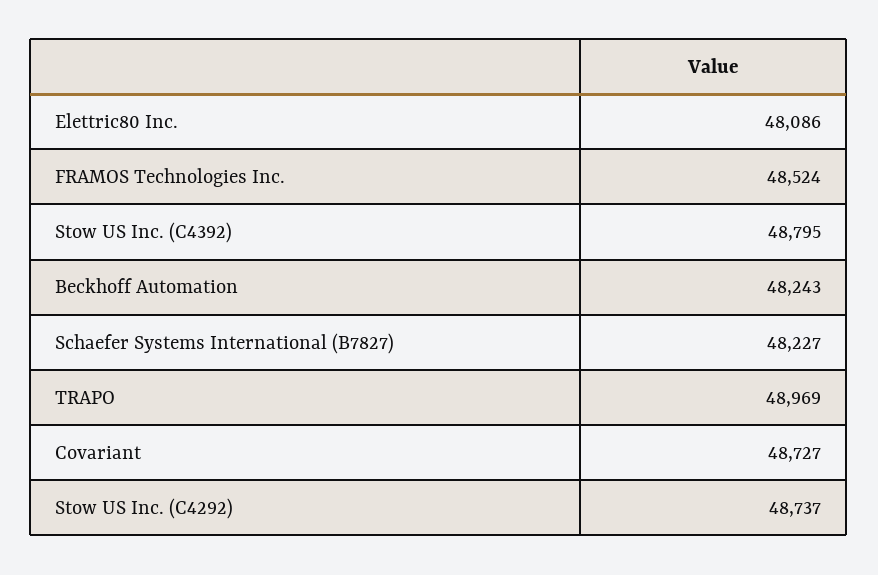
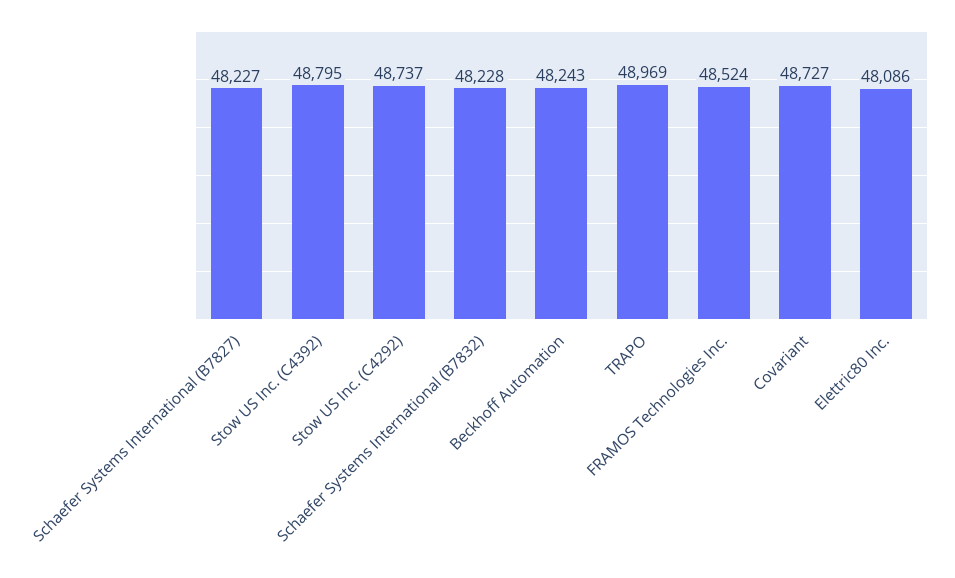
  {
    "Elettric80 Inc.": 48086,
    "FRAMOS Technologies Inc.": 48524,
    "Stow US Inc. (C4392)": 48795,
    "Beckhoff Automation": 48243,
    "Schaefer Systems International (B7827)": 48227,
    "TRAPO": 48969,
    "Covariant": 48727,
-   "Stow US Inc. (C4292)": 48737
+   "Stow US Inc. (C4292)": 48737,
+   "Schaefer Systems International (B7832)": 48228
  }

